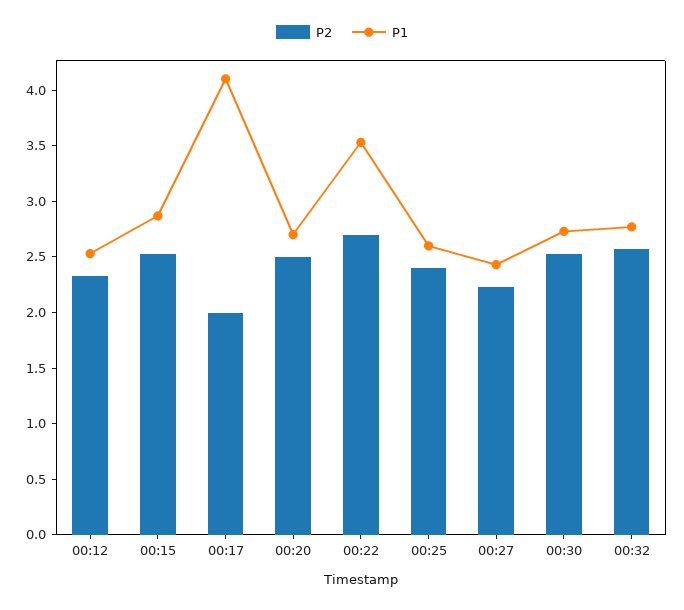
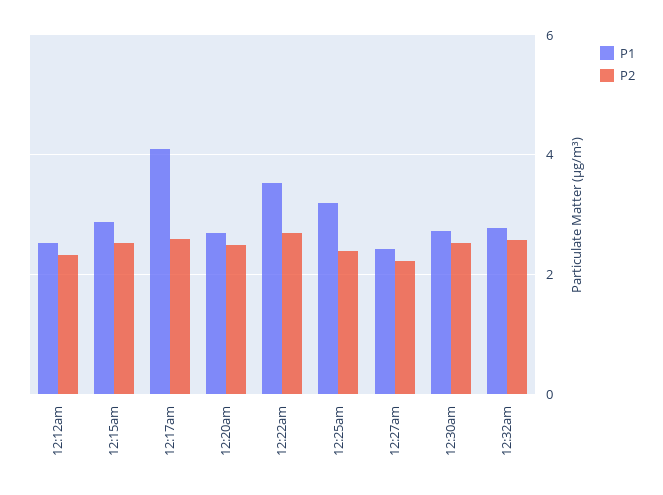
  {
    "P2": {
      "00:12": 2.3,
      "00:15": 2.5,
-     "00:17": 2,
+     "00:17": 2.6,
      "00:20": 2.5,
      "00:22": 2.7,
      "00:25": 2.4,
      "00:27": 2.2,
      "00:30": 2.5,
      "00:32": 2.6
    },
    "P1": {
      "00:12": 2.5,
      "00:15": 2.9,
      "00:17": 4.1,
      "00:20": 2.7,
      "00:22": 3.5,
-     "00:25": 2.6,
+     "00:25": 3.2,
      "00:27": 2.4,
      "00:30": 2.7,
      "00:32": 2.8
    }
  }

